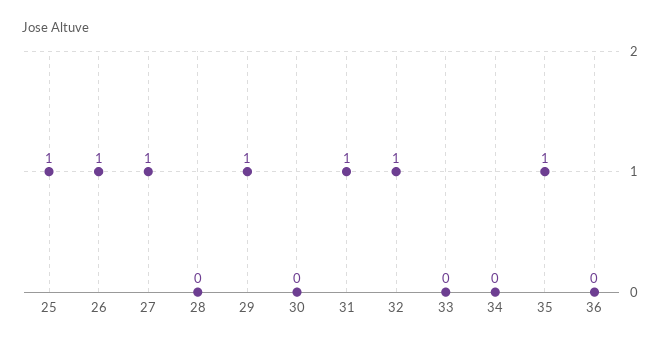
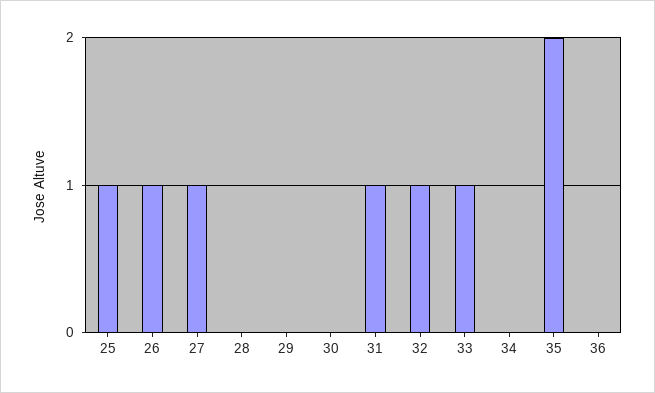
  {
    "25": 1,
    "26": 1,
    "27": 1,
    "28": 0,
-   "29": 1,
+   "29": 0,
    "30": 0,
    "31": 1,
    "32": 1,
-   "33": 0,
+   "33": 1,
    "34": 0,
-   "35": 1,
+   "35": 2,
    "36": 0
  }

